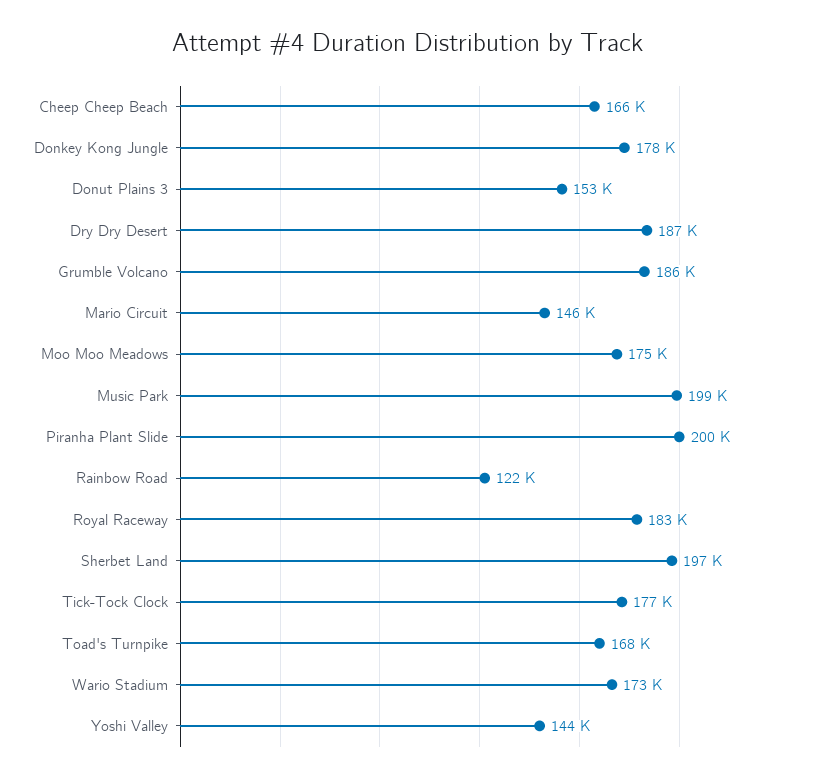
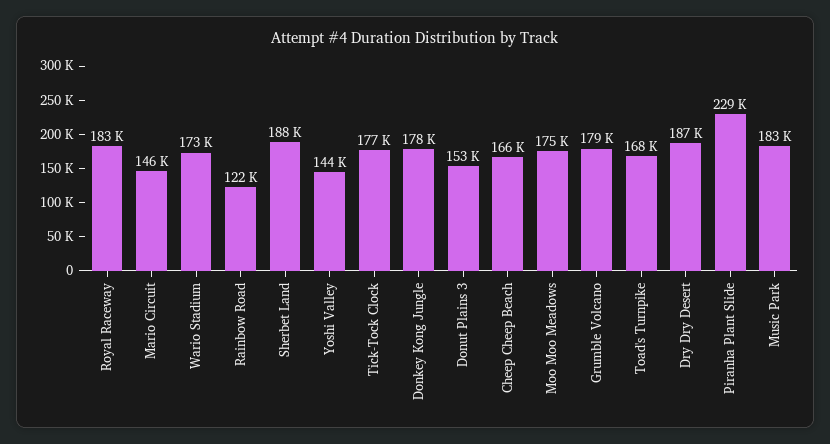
  {
    "Cheep Cheep Beach": 166000,
    "Donkey Kong Jungle": 178000,
    "Donut Plains 3": 153000,
    "Dry Dry Desert": 187000,
-   "Grumble Volcano": 186000,
+   "Grumble Volcano": 179000,
    "Mario Circuit": 146000,
    "Moo Moo Meadows": 175000,
-   "Music Park": 199000,
+   "Music Park": 183000,
-   "Piranha Plant Slide": 200000,
+   "Piranha Plant Slide": 229000,
    "Rainbow Road": 122000,
    "Royal Raceway": 183000,
-   "Sherbet Land": 197000,
+   "Sherbet Land": 188000,
    "Tick-Tock Clock": 177000,
    "Toad's Turnpike": 168000,
    "Wario Stadium": 173000,
    "Yoshi Valley": 144000
  }

